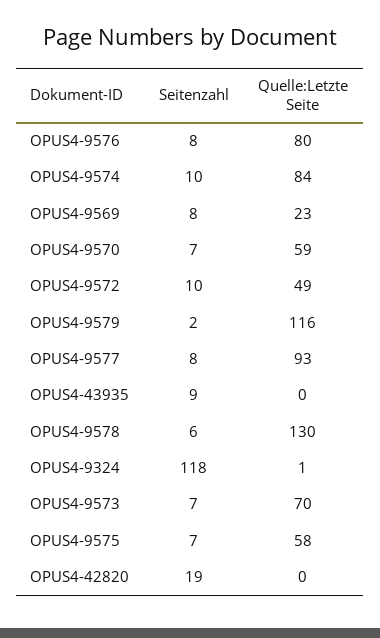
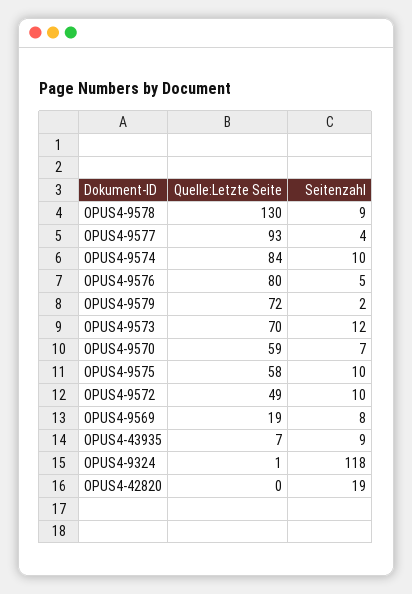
  {
    "Seitenzahl": {
-     "OPUS4-9576": 8,
+     "OPUS4-9576": 5,
      "OPUS4-9574": 10,
      "OPUS4-9569": 8,
      "OPUS4-9570": 7,
      "OPUS4-9572": 10,
      "OPUS4-9579": 2,
-     "OPUS4-9577": 8,
+     "OPUS4-9577": 4,
      "OPUS4-43935": 9,
-     "OPUS4-9578": 6,
+     "OPUS4-9578": 9,
      "OPUS4-9324": 118,
-     "OPUS4-9573": 7,
+     "OPUS4-9573": 12,
-     "OPUS4-9575": 7,
+     "OPUS4-9575": 10,
      "OPUS4-42820": 19
    },
    "Quelle:Letzte Seite": {
      "OPUS4-9576": 80,
      "OPUS4-9574": 84,
-     "OPUS4-9569": 23,
+     "OPUS4-9569": 19,
      "OPUS4-9570": 59,
      "OPUS4-9572": 49,
-     "OPUS4-9579": 116,
+     "OPUS4-9579": 72,
      "OPUS4-9577": 93,
-     "OPUS4-43935": 0,
+     "OPUS4-43935": 7,
      "OPUS4-9578": 130,
      "OPUS4-9324": 1,
      "OPUS4-9573": 70,
      "OPUS4-9575": 58,
      "OPUS4-42820": 0
    }
  }

